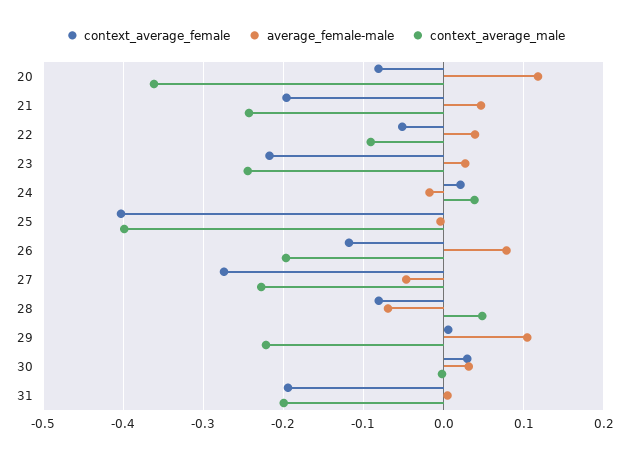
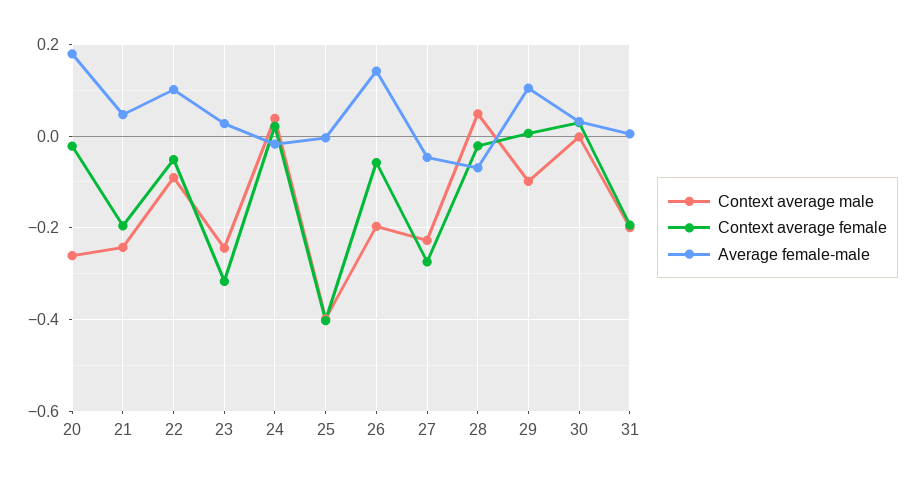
  {
    "context_average_female": {
-     "20": -0.08,
+     "20": -0.02,
      "21": -0.2,
      "22": -0.05,
-     "23": -0.22,
+     "23": -0.32,
      "24": 0.02,
      "25": -0.4,
-     "26": -0.12,
+     "26": -0.06,
      "27": -0.27,
-     "28": -0.08,
+     "28": -0.02,
      "29": 0.01,
      "30": 0.03,
      "31": -0.19
    },
    "average_female-male": {
-     "20": 0.12,
+     "20": 0.18,
      "21": 0.05,
-     "22": 0.04,
+     "22": 0.1,
      "23": 0.03,
      "24": -0.02,
      "25": 0,
-     "26": 0.08,
+     "26": 0.14,
      "27": -0.05,
      "28": -0.07,
      "29": 0.1,
      "30": 0.03,
      "31": 0.01
    },
    "context_average_male": {
-     "20": -0.36,
+     "20": -0.26,
      "21": -0.24,
      "22": -0.09,
      "23": -0.24,
      "24": 0.04,
      "25": -0.4,
      "26": -0.2,
      "27": -0.23,
      "28": 0.05,
-     "29": -0.22,
+     "29": -0.1,
      "30": 0,
      "31": -0.2
    }
  }

